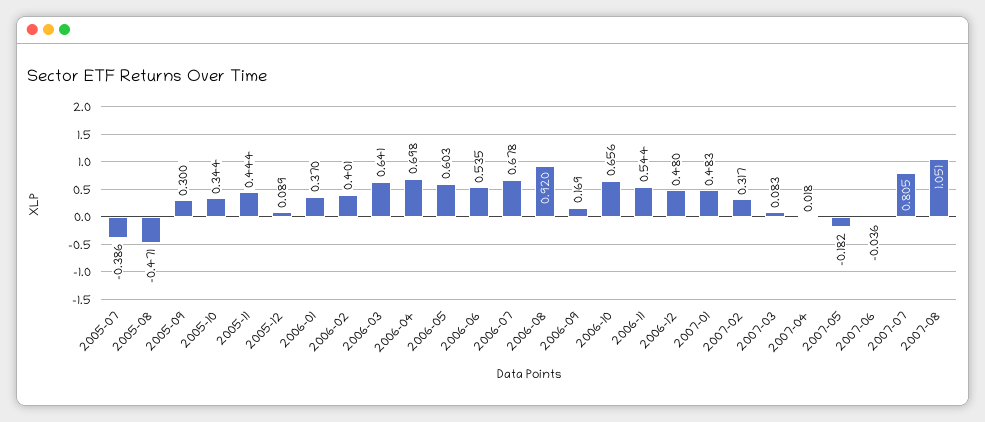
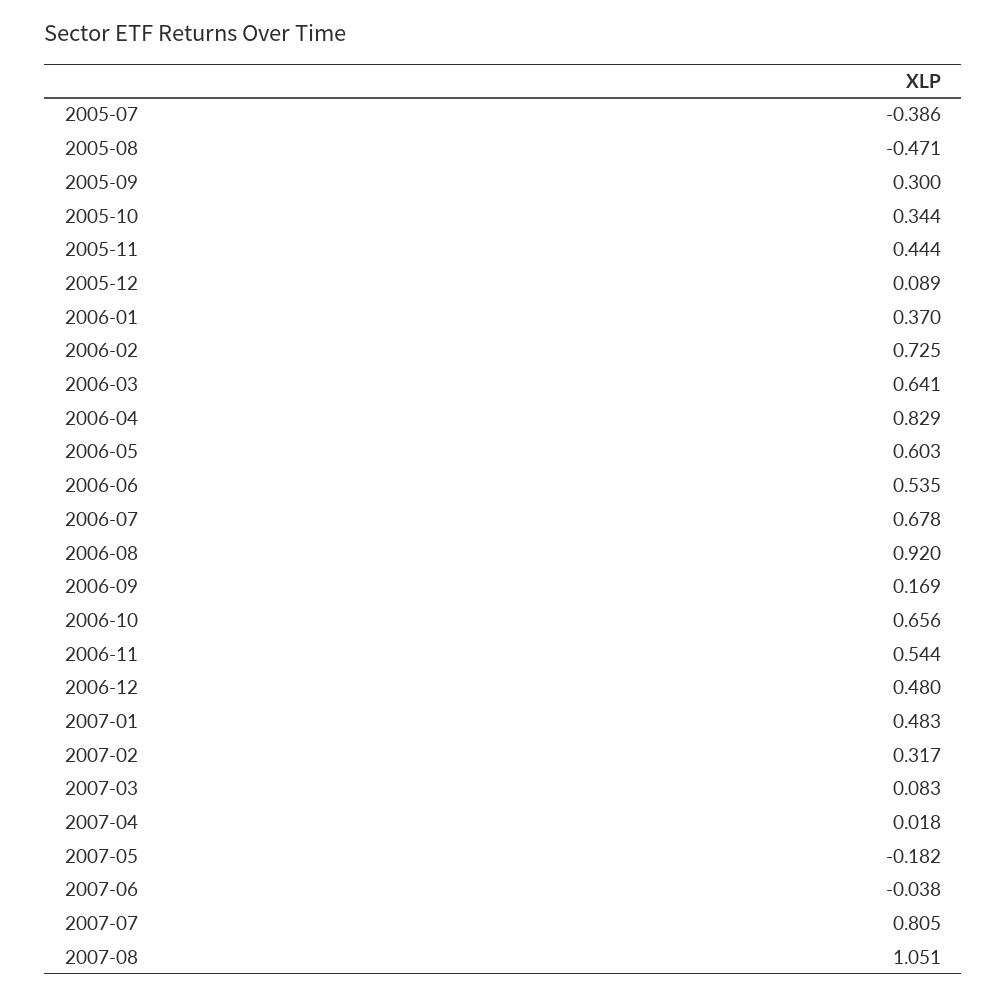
  {
    "2005-07": -0.386,
    "2005-08": -0.471,
    "2005-09": 0.3,
    "2005-10": 0.344,
    "2005-11": 0.444,
    "2005-12": 0.089,
    "2006-01": 0.37,
-   "2006-02": 0.401,
+   "2006-02": 0.725,
    "2006-03": 0.641,
-   "2006-04": 0.698,
+   "2006-04": 0.829,
    "2006-05": 0.603,
    "2006-06": 0.535,
    "2006-07": 0.678,
    "2006-08": 0.92,
    "2006-09": 0.169,
    "2006-10": 0.656,
    "2006-11": 0.544,
    "2006-12": 0.48,
    "2007-01": 0.483,
    "2007-02": 0.317,
    "2007-03": 0.083,
    "2007-04": 0.018,
    "2007-05": -0.182,
-   "2007-06": -0.036,
+   "2007-06": -0.038,
    "2007-07": 0.805,
    "2007-08": 1.051
  }

